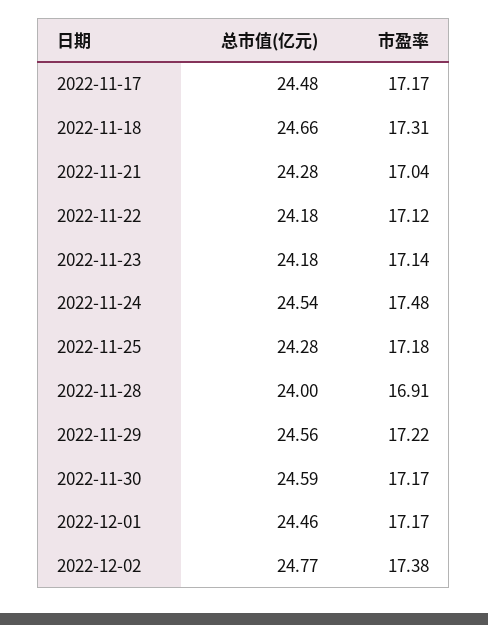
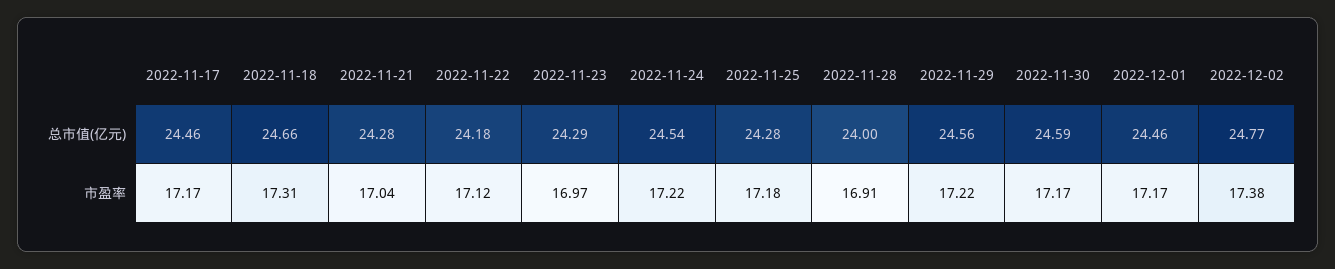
  {
    "总市值(亿元)": {
-     "2022-11-17": 24.48,
+     "2022-11-17": 24.46,
      "2022-11-18": 24.66,
      "2022-11-21": 24.28,
      "2022-11-22": 24.18,
-     "2022-11-23": 24.18,
+     "2022-11-23": 24.29,
      "2022-11-24": 24.54,
      "2022-11-25": 24.28,
      "2022-11-28": 24,
      "2022-11-29": 24.56,
      "2022-11-30": 24.59,
      "2022-12-01": 24.46,
      "2022-12-02": 24.77
    },
    "市盈率": {
      "2022-11-17": 17.17,
      "2022-11-18": 17.31,
      "2022-11-21": 17.04,
      "2022-11-22": 17.12,
-     "2022-11-23": 17.14,
+     "2022-11-23": 16.97,
-     "2022-11-24": 17.48,
+     "2022-11-24": 17.22,
      "2022-11-25": 17.18,
      "2022-11-28": 16.91,
      "2022-11-29": 17.22,
      "2022-11-30": 17.17,
      "2022-12-01": 17.17,
      "2022-12-02": 17.38
    }
  }

